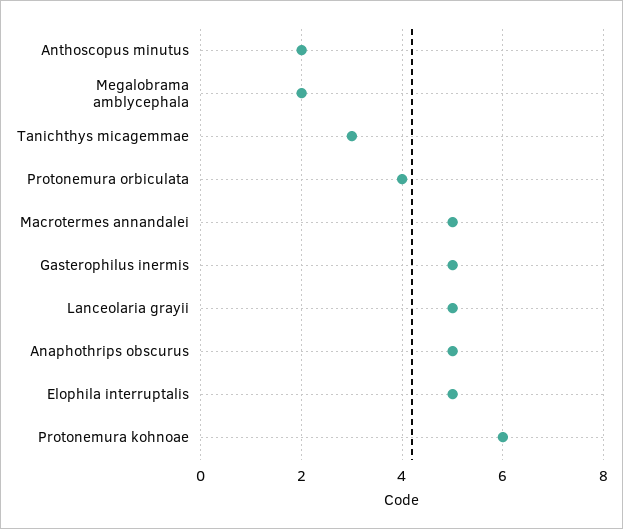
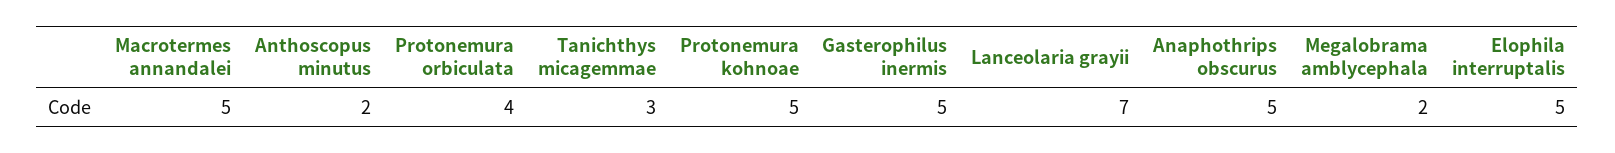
  {
    "Anthoscopus minutus": 2,
    "Megalobrama amblycephala": 2,
    "Tanichthys micagemmae": 3,
    "Protonemura orbiculata": 4,
    "Macrotermes annandalei": 5,
    "Gasterophilus inermis": 5,
-   "Lanceolaria grayii": 5,
+   "Lanceolaria grayii": 7,
    "Anaphothrips obscurus": 5,
    "Elophila interruptalis": 5,
-   "Protonemura kohnoae": 6
+   "Protonemura kohnoae": 5
  }

